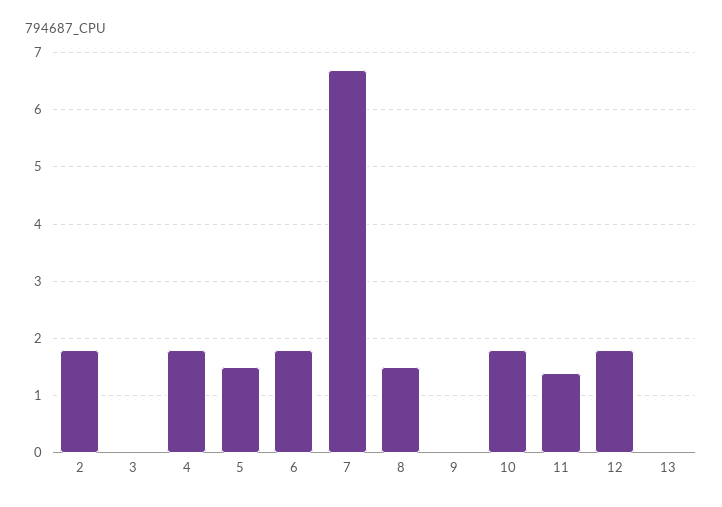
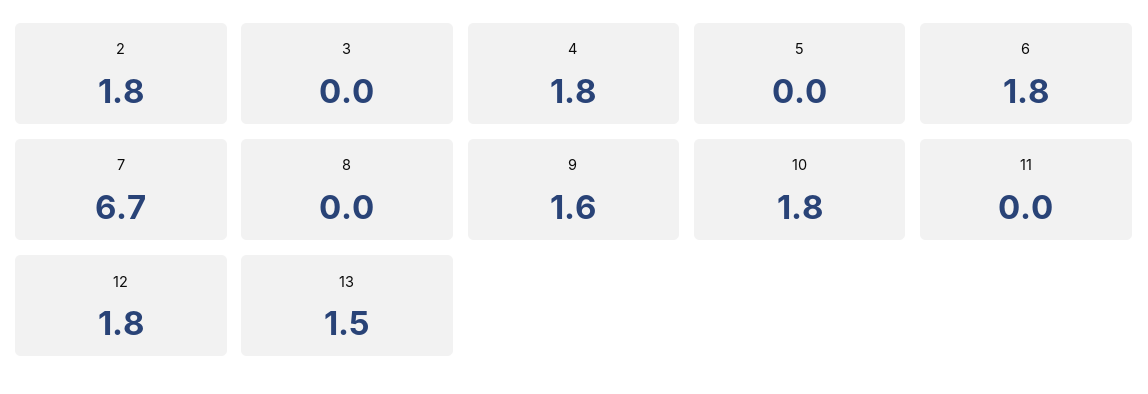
  {
    "2": 1.8,
    "3": 0,
    "4": 1.8,
-   "5": 1.5,
+   "5": 0,
    "6": 1.8,
    "7": 6.7,
-   "8": 1.5,
+   "8": 0,
-   "9": 0,
+   "9": 1.6,
    "10": 1.8,
-   "11": 1.5,
+   "11": 0,
    "12": 1.8,
-   "13": 0
+   "13": 1.5
  }

